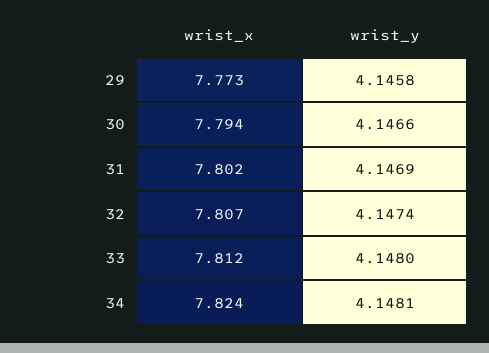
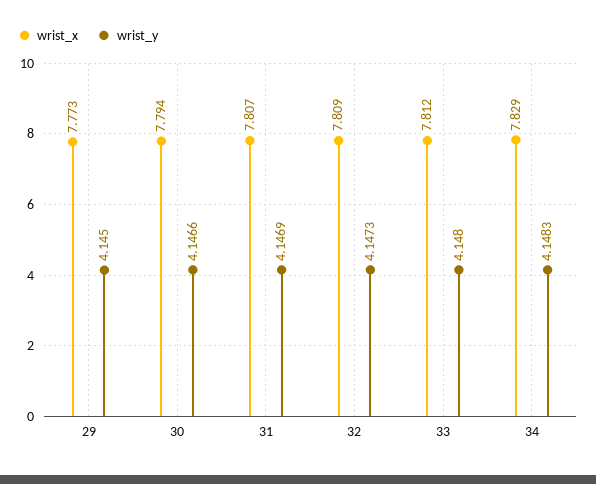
  {
    "wrist_x": {
      "29": 7.773,
      "30": 7.794,
-     "31": 7.802,
+     "31": 7.807,
-     "32": 7.807,
+     "32": 7.809,
      "33": 7.812,
-     "34": 7.824
+     "34": 7.829
    },
    "wrist_y": {
-     "29": 4.1458,
+     "29": 4.145,
      "30": 4.1466,
      "31": 4.1469,
-     "32": 4.1474,
+     "32": 4.1473,
      "33": 4.148,
-     "34": 4.1481
+     "34": 4.1483
    }
  }

